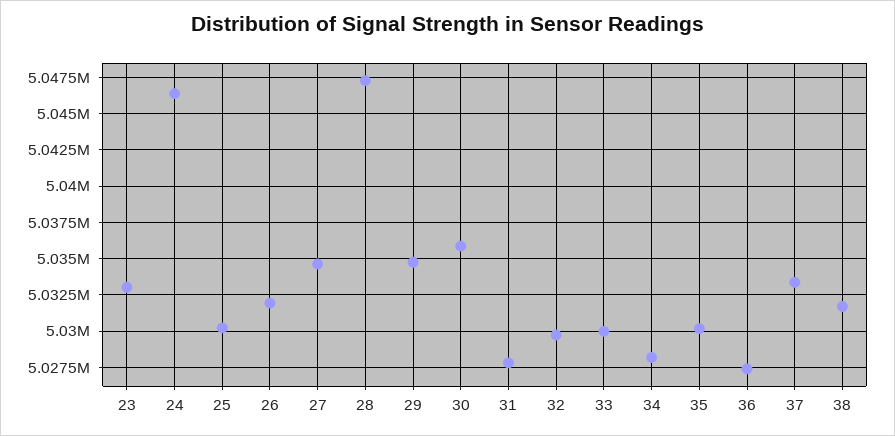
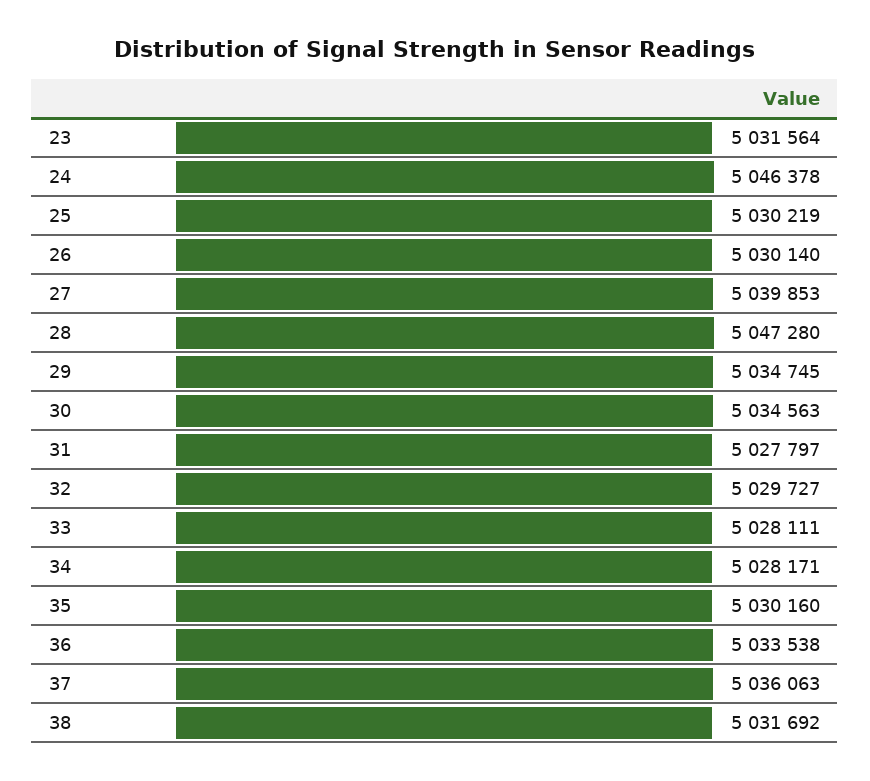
  {
-   "23": 5033000,
+   "23": 5031564,
    "24": 5046378,
    "25": 5030219,
-   "26": 5032000,
+   "26": 5030140,
-   "27": 5034500,
+   "27": 5039853,
    "28": 5047280,
    "29": 5034745,
-   "30": 5036000,
+   "30": 5034563,
    "31": 5027797,
    "32": 5029727,
-   "33": 5030000,
+   "33": 5028111,
    "34": 5028171,
    "35": 5030160,
-   "36": 5027500,
+   "36": 5033538,
-   "37": 5033500,
+   "37": 5036063,
    "38": 5031692
  }

